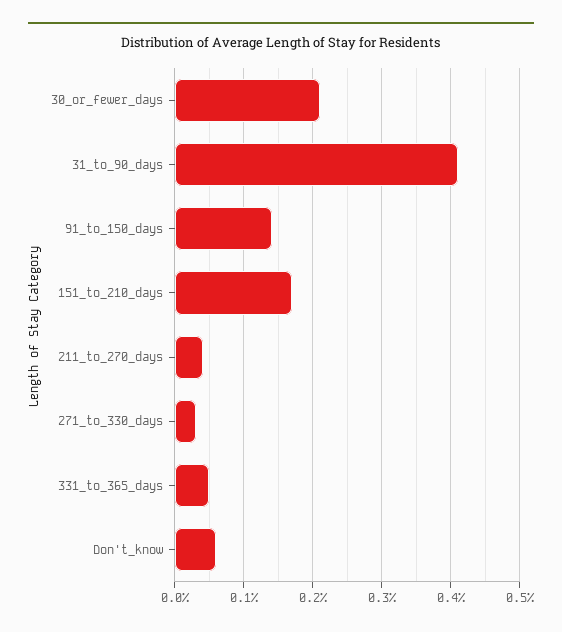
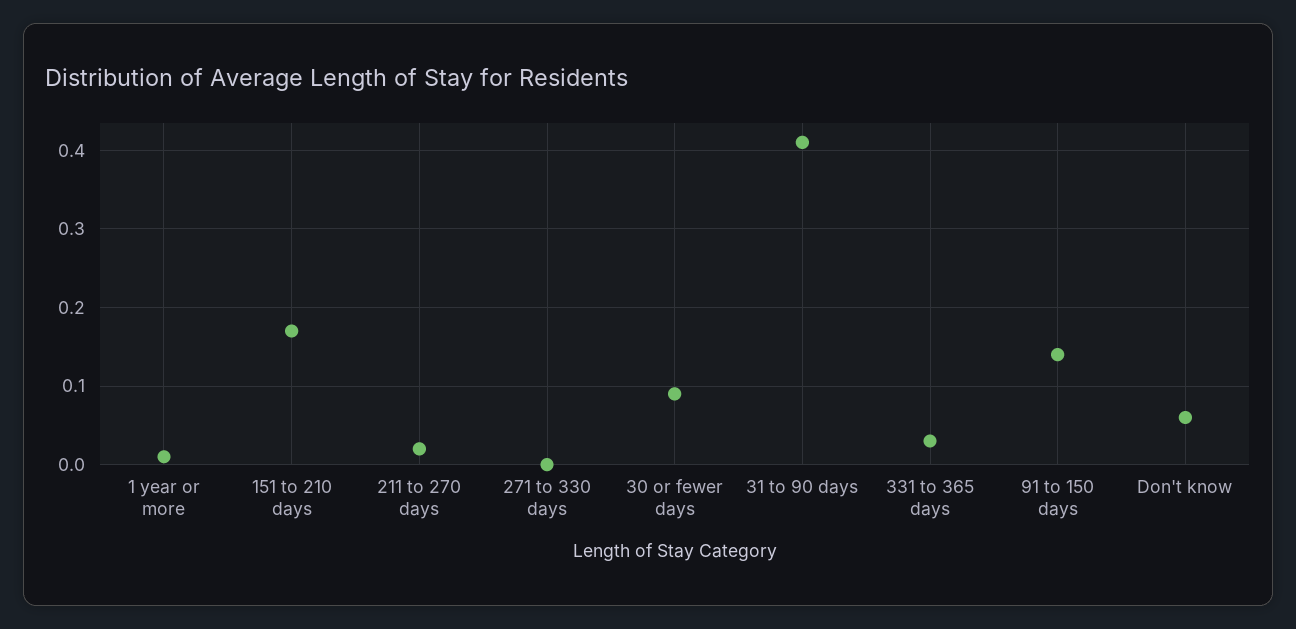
  {
-   "30_or_fewer_days": 0.21,
+   "30_or_fewer_days": 0.09,
    "31_to_90_days": 0.41,
    "91_to_150_days": 0.14,
    "151_to_210_days": 0.17,
-   "211_to_270_days": 0.04,
+   "211_to_270_days": 0.02,
-   "271_to_330_days": 0.03,
+   "271_to_330_days": 0,
-   "331_to_365_days": 0.05,
+   "331_to_365_days": 0.03,
-   "Don't_know": 0.06
+   "Don't_know": 0.06,
+   "1 year or more": 0.01
  }

